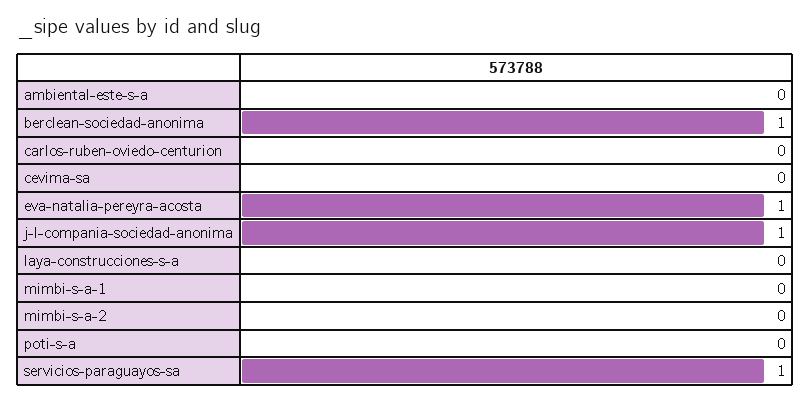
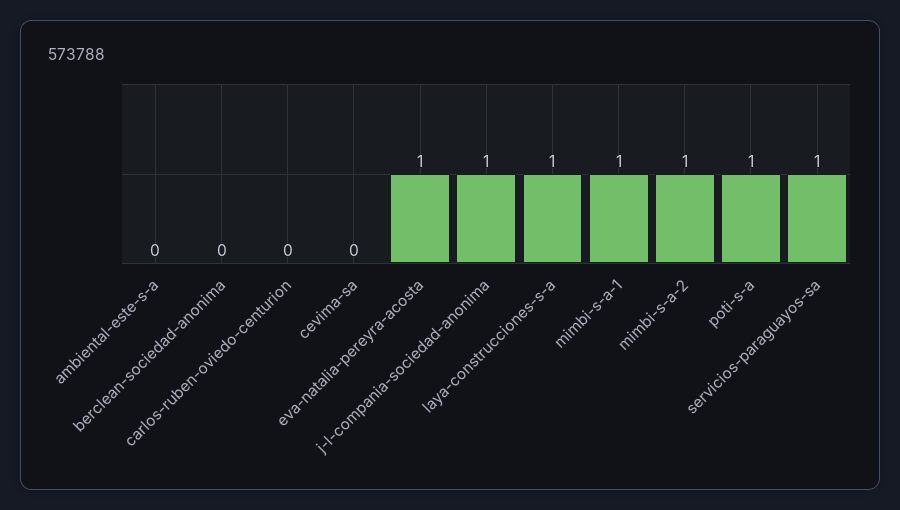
  {
    "ambiental-este-s-a": 0,
-   "berclean-sociedad-anonima": 1,
+   "berclean-sociedad-anonima": 0,
    "carlos-ruben-oviedo-centurion": 0,
    "cevima-sa": 0,
    "eva-natalia-pereyra-acosta": 1,
    "j-l-compania-sociedad-anonima": 1,
-   "laya-construcciones-s-a": 0,
+   "laya-construcciones-s-a": 1,
-   "mimbi-s-a-1": 0,
+   "mimbi-s-a-1": 1,
-   "mimbi-s-a-2": 0,
+   "mimbi-s-a-2": 1,
-   "poti-s-a": 0,
+   "poti-s-a": 1,
    "servicios-paraguayos-sa": 1
  }

